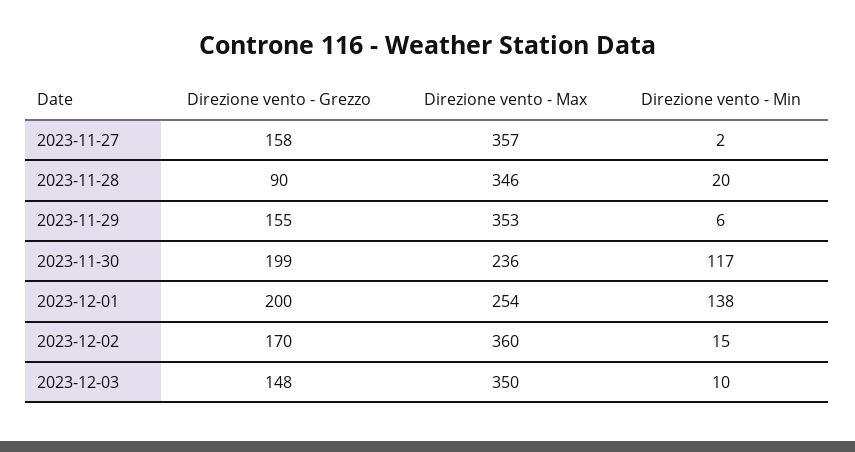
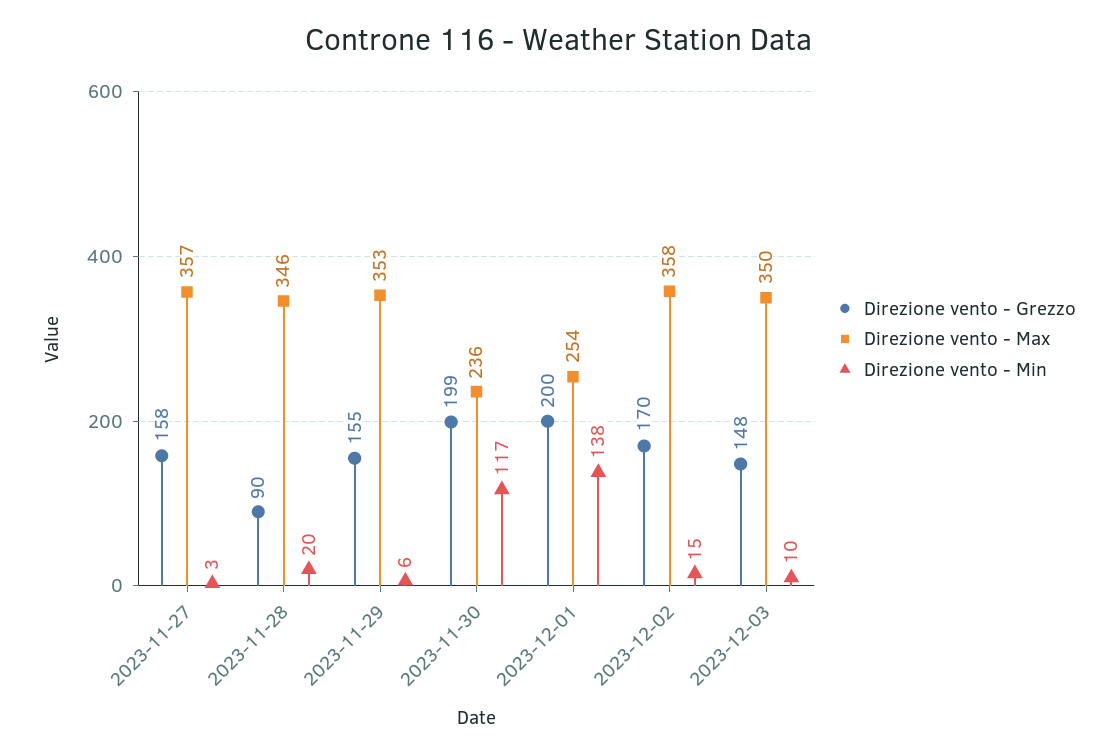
  {
    "Direzione vento - Grezzo": {
      "2023-11-27": 158,
      "2023-11-28": 90,
      "2023-11-29": 155,
      "2023-11-30": 199,
      "2023-12-01": 200,
      "2023-12-02": 170,
      "2023-12-03": 148
    },
    "Direzione vento - Max": {
      "2023-11-27": 357,
      "2023-11-28": 346,
      "2023-11-29": 353,
      "2023-11-30": 236,
      "2023-12-01": 254,
-     "2023-12-02": 360,
+     "2023-12-02": 358,
      "2023-12-03": 350
    },
    "Direzione vento - Min": {
-     "2023-11-27": 2,
+     "2023-11-27": 3,
      "2023-11-28": 20,
      "2023-11-29": 6,
      "2023-11-30": 117,
      "2023-12-01": 138,
      "2023-12-02": 15,
      "2023-12-03": 10
    }
  }

